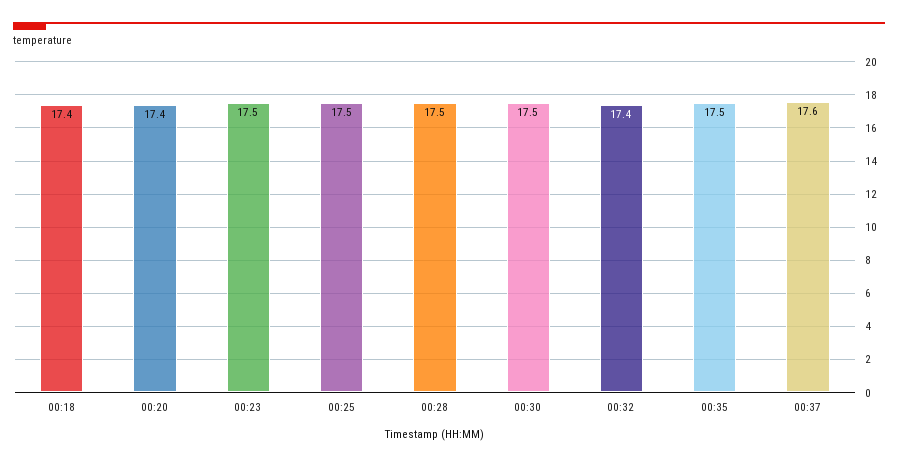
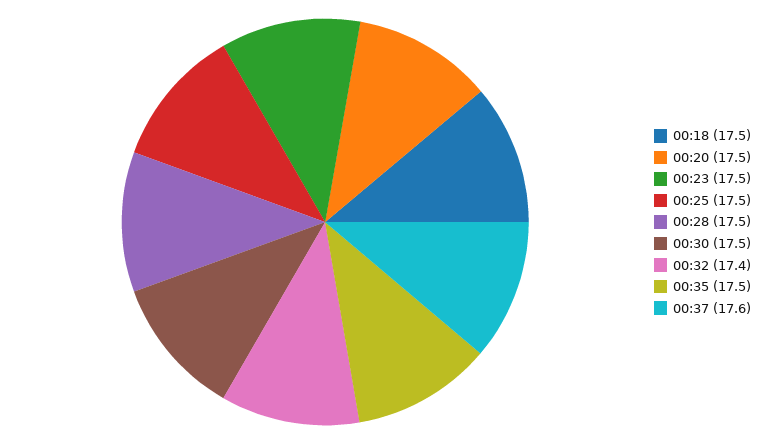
  {
-   "00:18": 17.4,
+   "00:18": 17.5,
-   "00:20": 17.4,
+   "00:20": 17.5,
    "00:23": 17.5,
    "00:25": 17.5,
    "00:28": 17.5,
    "00:30": 17.5,
    "00:32": 17.4,
    "00:35": 17.5,
    "00:37": 17.6
  }

